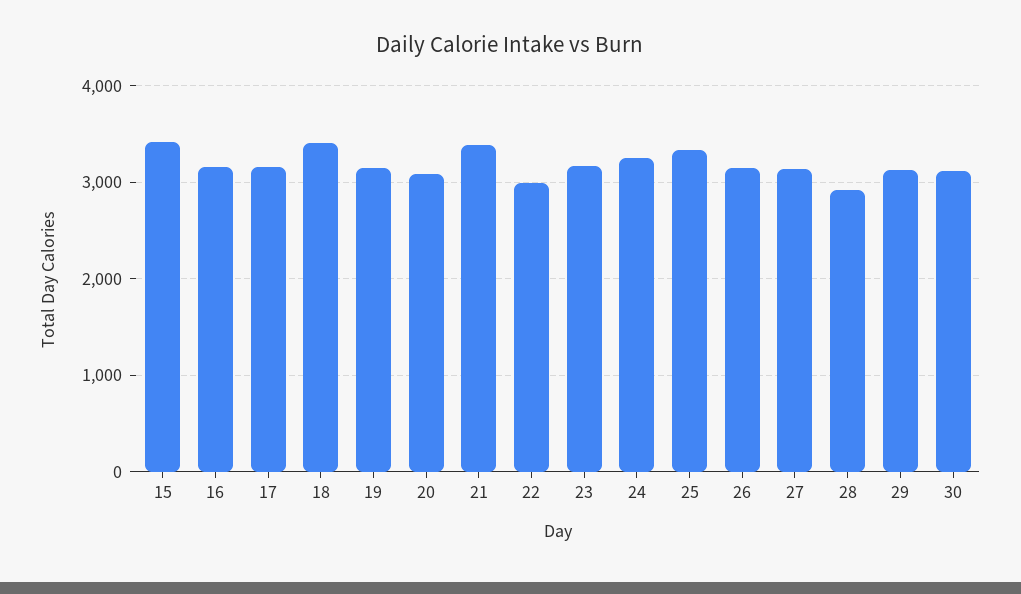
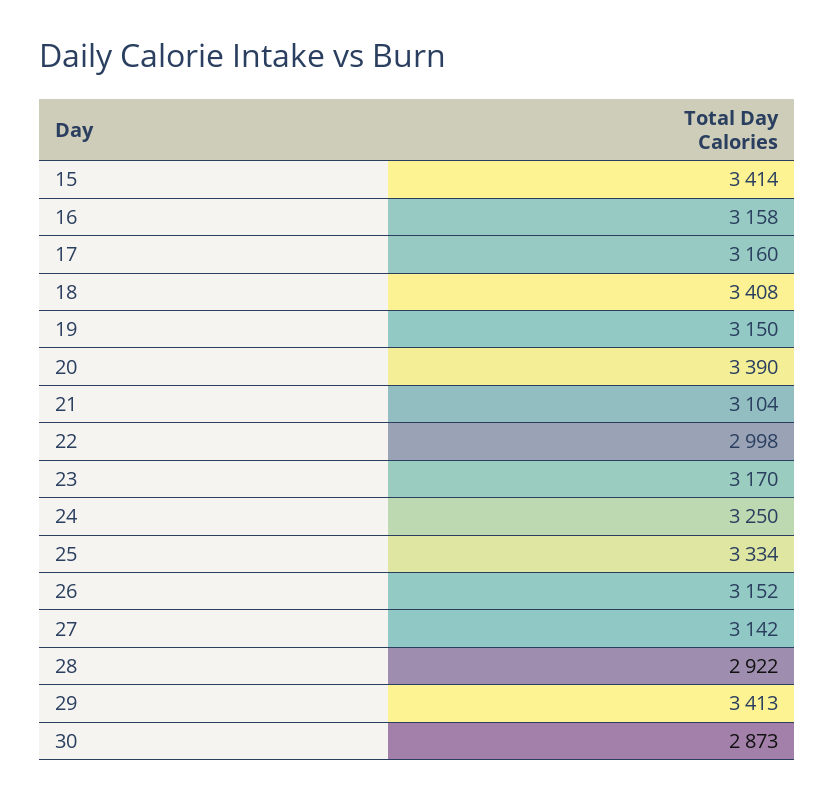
  {
    "15": 3414,
    "16": 3158,
    "17": 3160,
    "18": 3408,
    "19": 3150,
-   "20": 3100,
+   "20": 3390,
-   "21": 3400,
+   "21": 3104,
    "22": 2998,
    "23": 3170,
    "24": 3250,
    "25": 3334,
    "26": 3152,
    "27": 3142,
    "28": 2922,
-   "29": 3100,
+   "29": 3413,
-   "30": 3100
+   "30": 2873
  }

